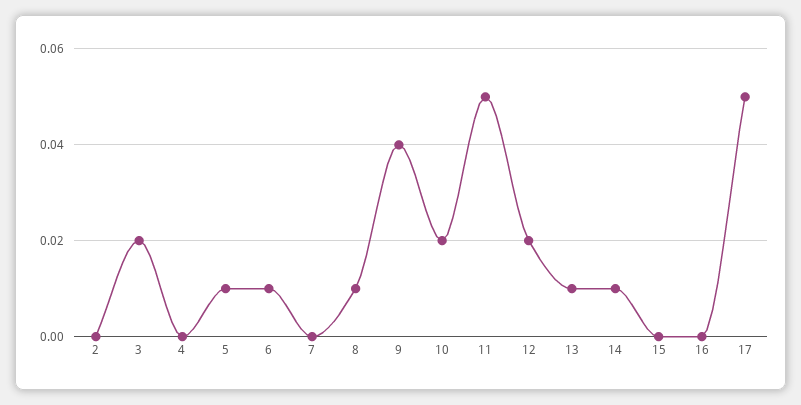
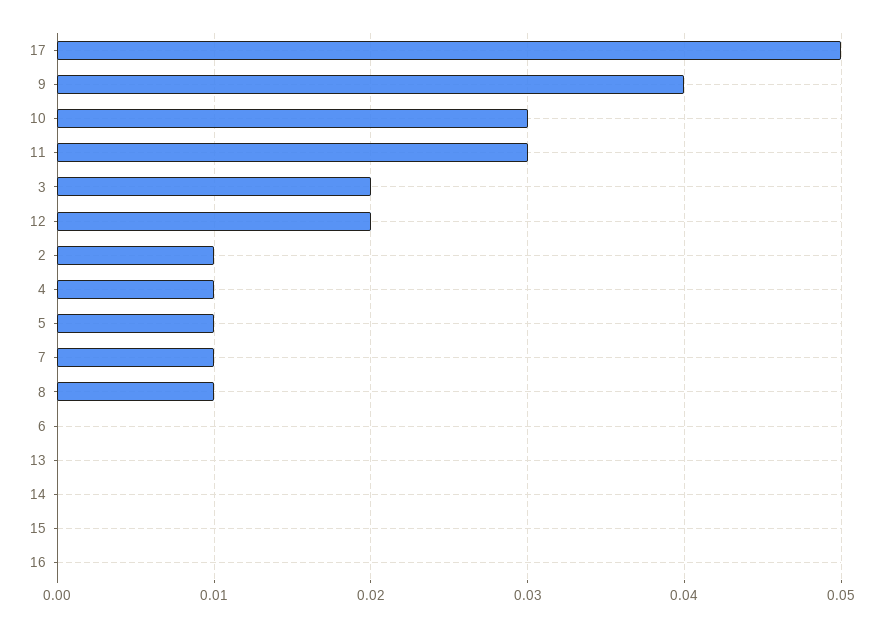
  {
-   "2": 0,
+   "2": 0.01,
    "3": 0.02,
-   "4": 0,
+   "4": 0.01,
    "5": 0.01,
-   "6": 0.01,
+   "6": 0,
-   "7": 0,
+   "7": 0.01,
    "8": 0.01,
    "9": 0.04,
-   "10": 0.02,
+   "10": 0.03,
-   "11": 0.05,
+   "11": 0.03,
    "12": 0.02,
-   "13": 0.01,
+   "13": 0,
-   "14": 0.01,
+   "14": 0,
    "15": 0,
    "16": 0,
    "17": 0.05
  }

